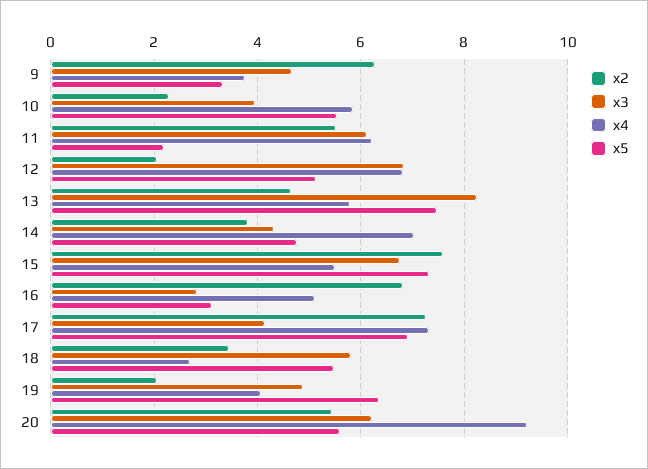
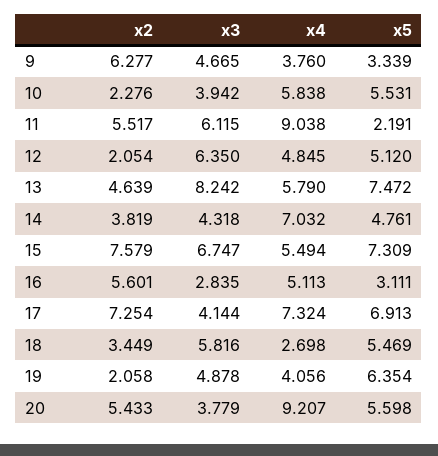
  {
    "x2": {
      "9": 6.277,
      "10": 2.276,
      "11": 5.517,
      "12": 2.054,
      "13": 4.639,
      "14": 3.819,
      "15": 7.579,
-     "16": 6.8,
+     "16": 5.601,
      "17": 7.254,
      "18": 3.449,
      "19": 2.058,
      "20": 5.433
    },
    "x3": {
      "9": 4.665,
      "10": 3.942,
      "11": 6.115,
-     "12": 6.8,
+     "12": 6.35,
      "13": 8.242,
      "14": 4.318,
      "15": 6.747,
      "16": 2.835,
      "17": 4.144,
      "18": 5.816,
      "19": 4.878,
-     "20": 6.2
+     "20": 3.779
    },
    "x4": {
      "9": 3.76,
      "10": 5.838,
-     "11": 6.2,
+     "11": 9.038,
-     "12": 6.8,
+     "12": 4.845,
      "13": 5.79,
      "14": 7.032,
      "15": 5.494,
      "16": 5.113,
      "17": 7.324,
      "18": 2.698,
      "19": 4.056,
      "20": 9.207
    },
    "x5": {
      "9": 3.339,
      "10": 5.531,
      "11": 2.191,
      "12": 5.12,
      "13": 7.472,
      "14": 4.761,
      "15": 7.309,
      "16": 3.111,
      "17": 6.913,
      "18": 5.469,
      "19": 6.354,
      "20": 5.598
    }
  }

